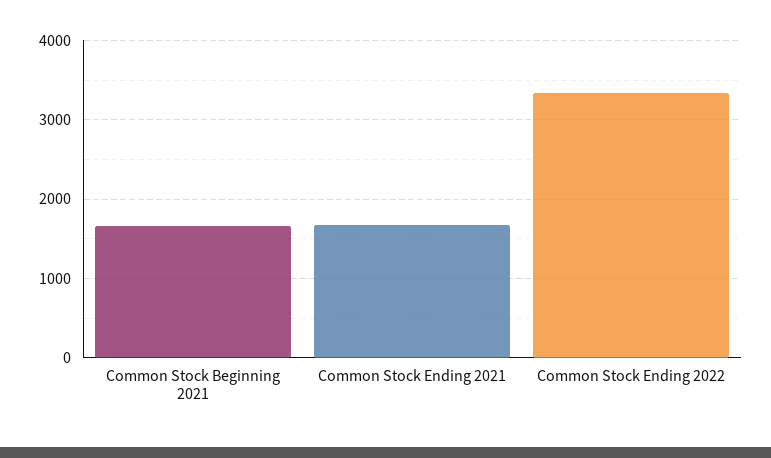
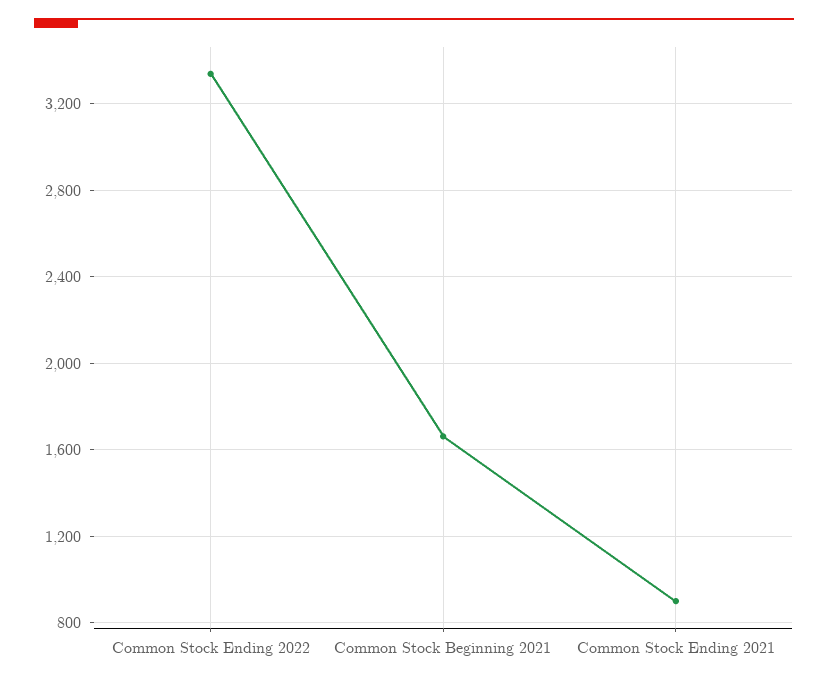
  {
    "Common Stock Beginning 2021": 1650,
-   "Common Stock Ending 2021": 1700,
+   "Common Stock Ending 2021": 900,
    "Common Stock Ending 2022": 3350
  }

